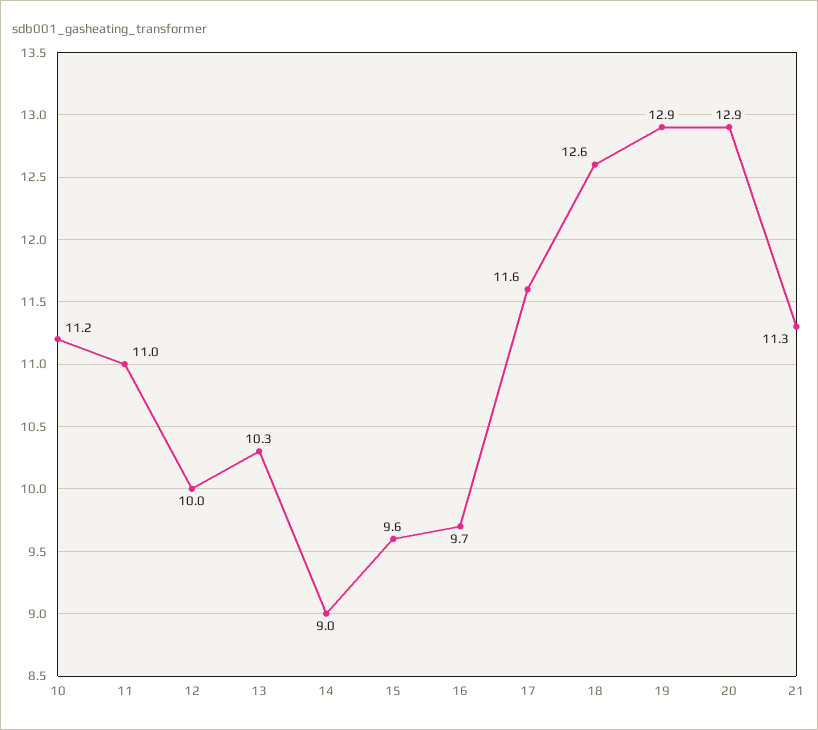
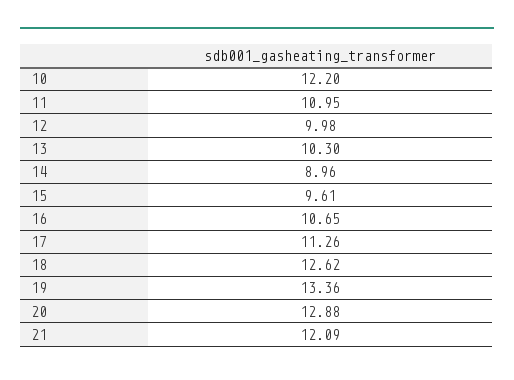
  {
-   "10": 11.2,
+   "10": 12.2,
    "11": 10.95,
    "12": 9.98,
    "13": 10.3,
    "14": 8.96,
    "15": 9.61,
-   "16": 9.7,
+   "16": 10.65,
-   "17": 11.6,
+   "17": 11.26,
    "18": 12.62,
-   "19": 12.9,
+   "19": 13.36,
    "20": 12.88,
-   "21": 11.3
+   "21": 12.09
  }

